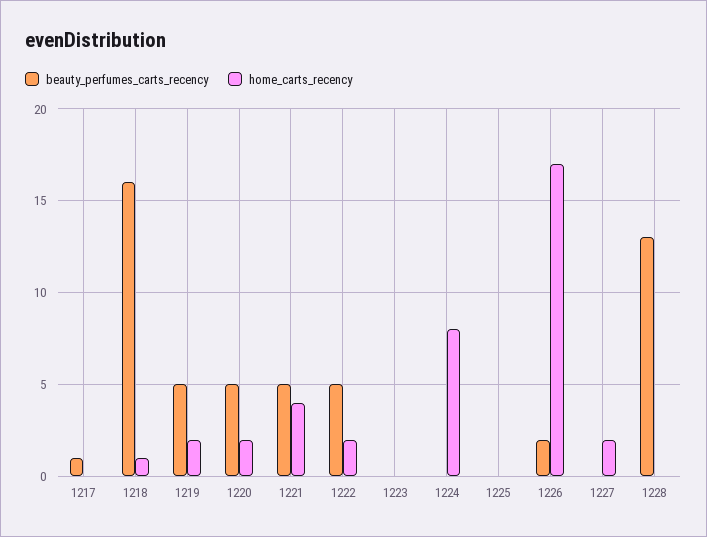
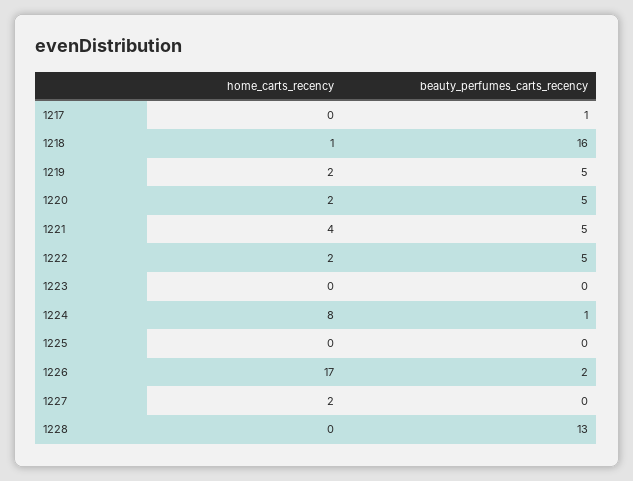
  {
    "beauty_perfumes_carts_recency": {
      "1217": 1,
      "1218": 16,
      "1219": 5,
      "1220": 5,
      "1221": 5,
      "1222": 5,
      "1223": 0,
-     "1224": 0,
+     "1224": 1,
      "1225": 0,
      "1226": 2,
      "1227": 0,
      "1228": 13
    },
    "home_carts_recency": {
      "1217": 0,
      "1218": 1,
      "1219": 2,
      "1220": 2,
      "1221": 4,
      "1222": 2,
      "1223": 0,
      "1224": 8,
      "1225": 0,
      "1226": 17,
      "1227": 2,
      "1228": 0
    }
  }

